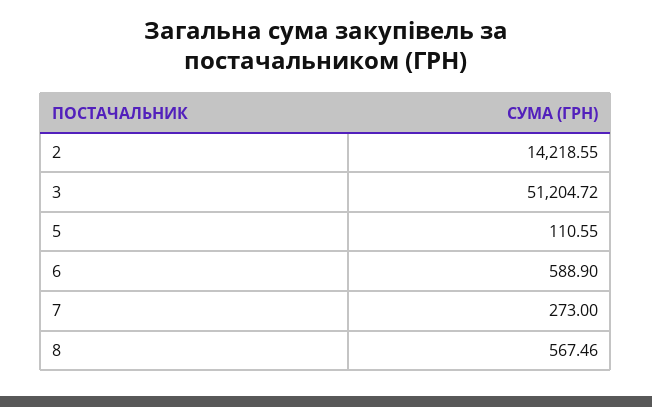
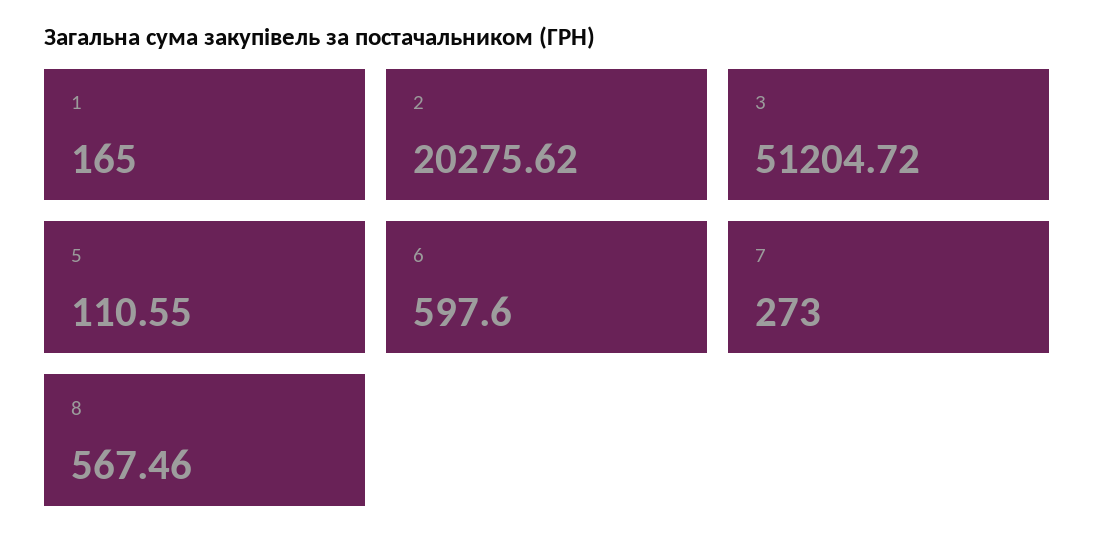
  {
-   "2": 14218.55,
+   "2": 20275.62,
    "3": 51204.72,
    "5": 110.55,
-   "6": 588.9,
+   "6": 597.6,
    "7": 273,
-   "8": 567.46
+   "8": 567.46,
+   "1": 165
  }

